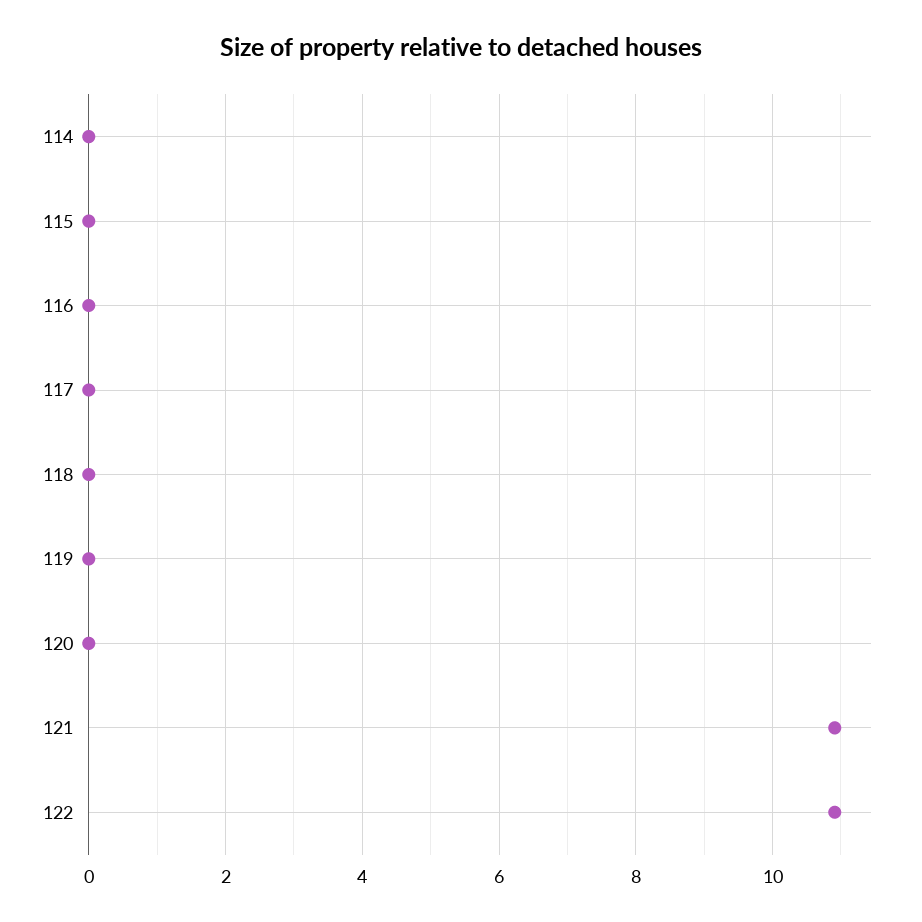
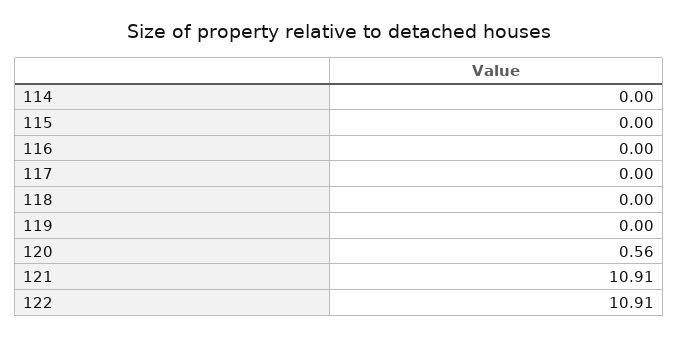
  {
    "114": 0,
    "115": 0,
    "116": 0,
    "117": 0,
    "118": 0,
    "119": 0,
-   "120": 0,
+   "120": 0.56,
    "121": 10.91,
    "122": 10.91
  }

